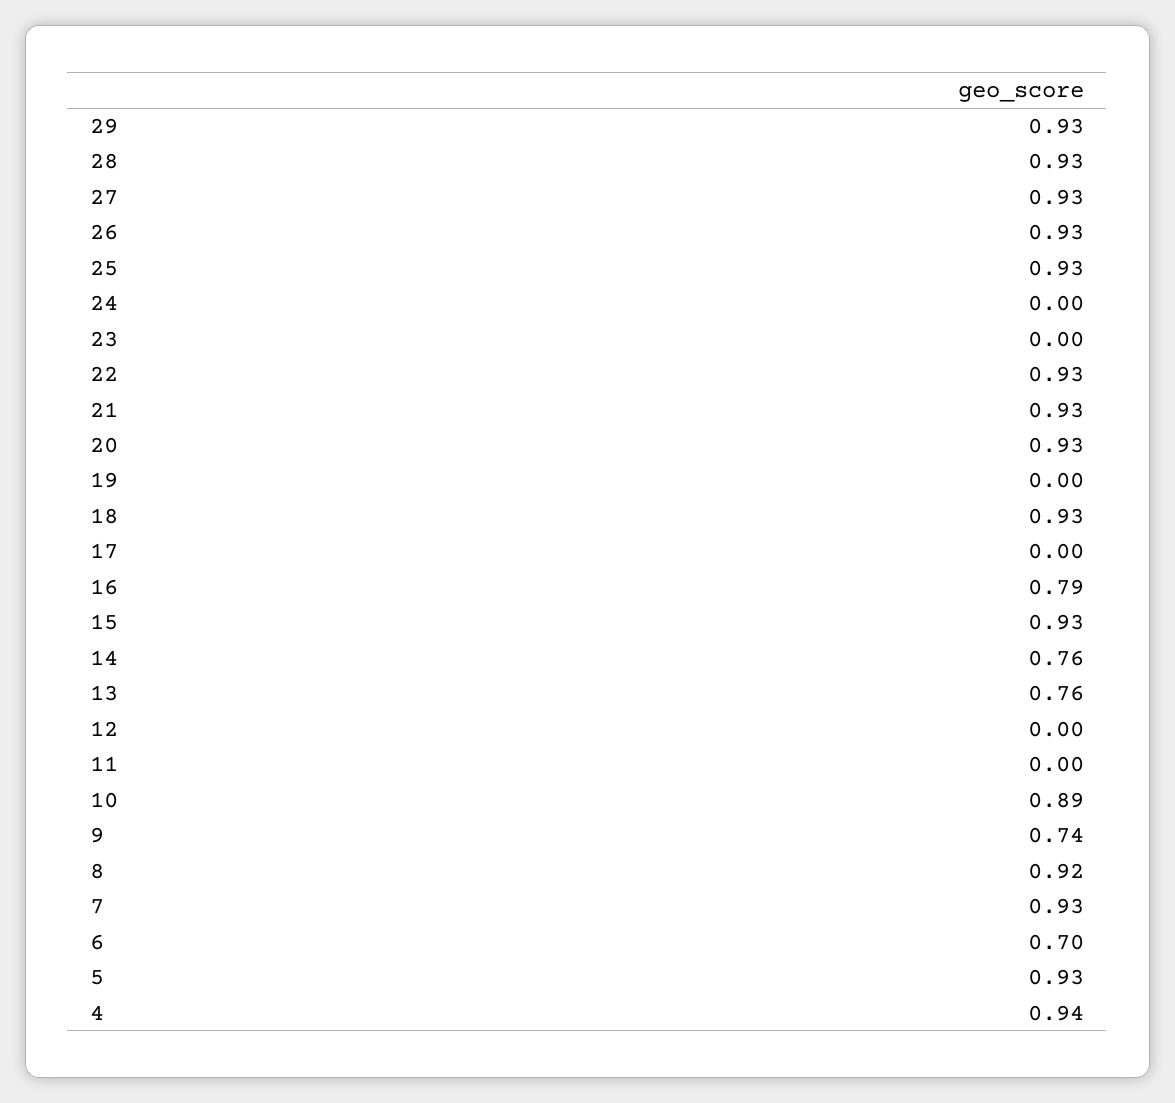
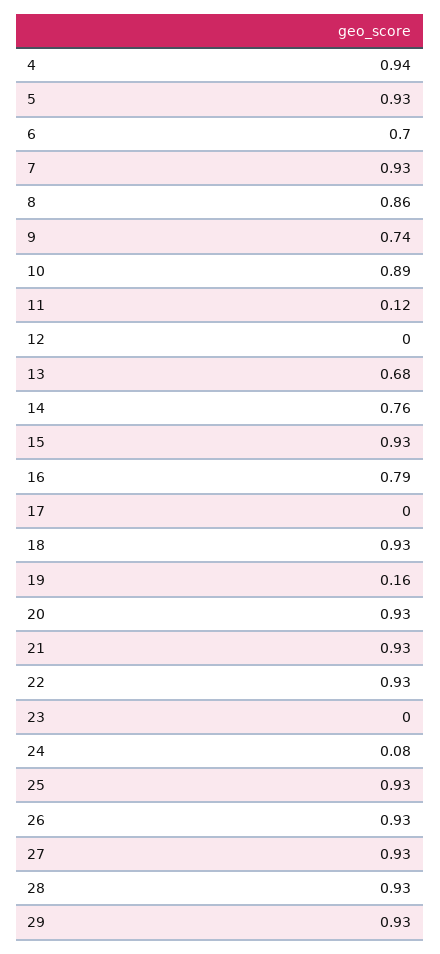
  {
    "29": 0.93,
    "28": 0.93,
    "27": 0.93,
    "26": 0.93,
    "25": 0.93,
-   "24": 0,
+   "24": 0.08,
    "23": 0,
    "22": 0.93,
    "21": 0.93,
    "20": 0.93,
-   "19": 0,
+   "19": 0.16,
    "18": 0.93,
    "17": 0,
    "16": 0.79,
    "15": 0.93,
    "14": 0.76,
-   "13": 0.76,
+   "13": 0.68,
    "12": 0,
-   "11": 0,
+   "11": 0.12,
    "10": 0.89,
    "9": 0.74,
-   "8": 0.92,
+   "8": 0.86,
    "7": 0.93,
    "6": 0.7,
    "5": 0.93,
    "4": 0.94
  }

